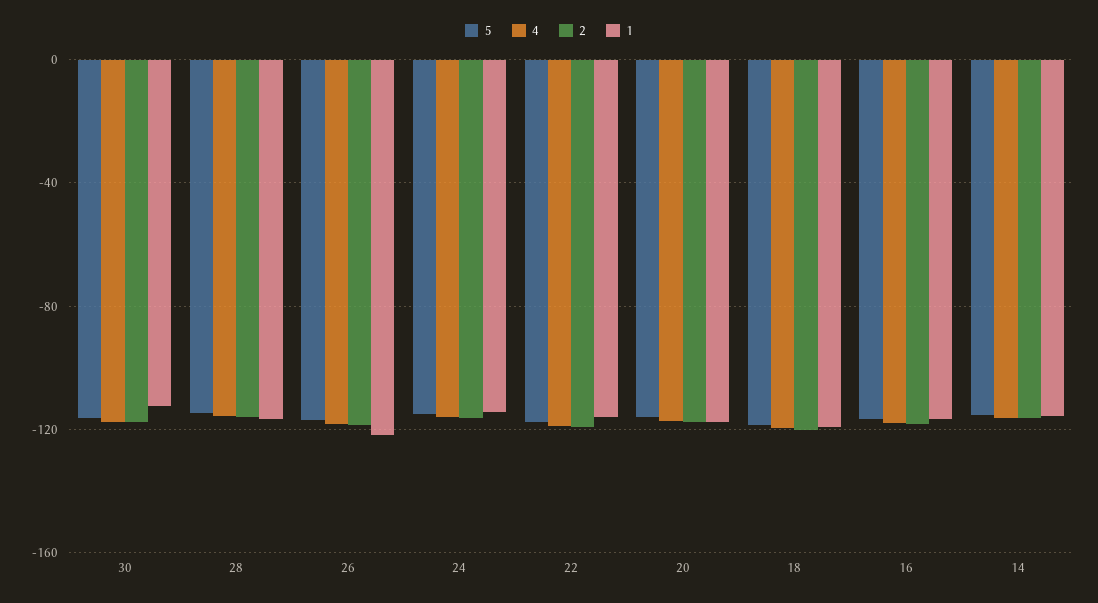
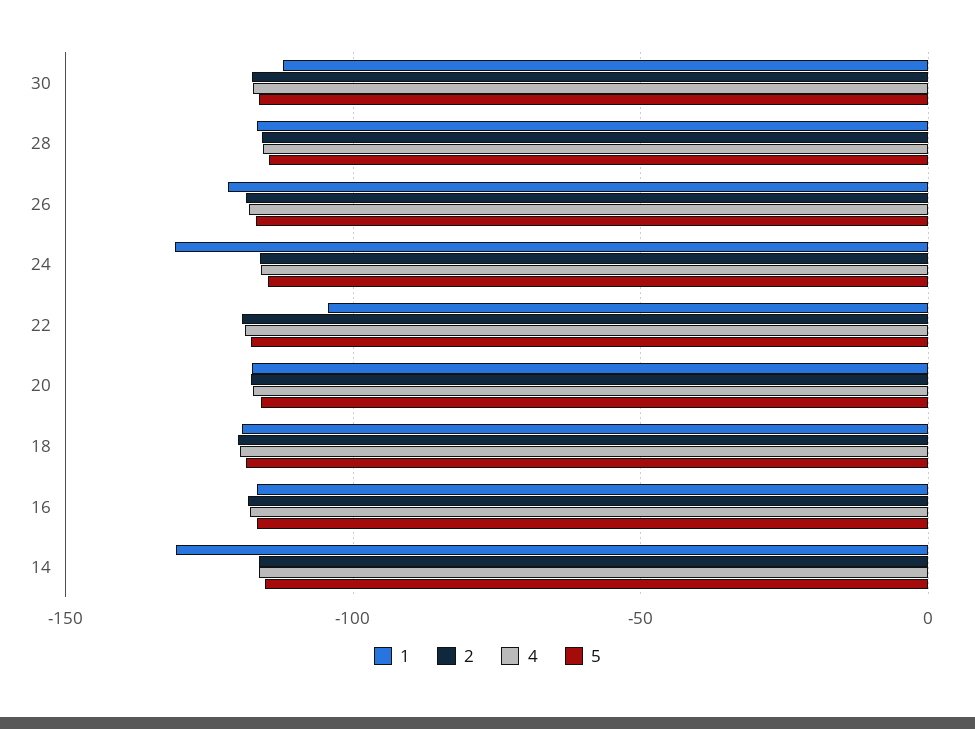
  {
    "5": {
      "30": -115,
      "28": -115,
      "26": -115,
      "24": -115,
      "22": -120,
      "20": -115,
      "18": -120,
      "16": -115,
      "14": -115
    },
    "4": {
      "30": -120,
      "28": -115,
      "26": -120,
      "24": -115,
      "22": -120,
      "20": -115,
      "18": -120,
      "16": -120,
      "14": -115
    },
    "2": {
      "30": -120,
      "28": -115,
      "26": -120,
      "24": -115,
      "22": -120,
      "20": -120,
      "18": -120,
      "16": -120,
      "14": -115
    },
    "1": {
      "30": -110,
      "28": -115,
      "26": -120,
-     "24": -115,
+     "24": -130,
-     "22": -115,
+     "22": -105,
      "20": -120,
      "18": -120,
      "16": -115,
-     "14": -115
+     "14": -130
    }
  }

